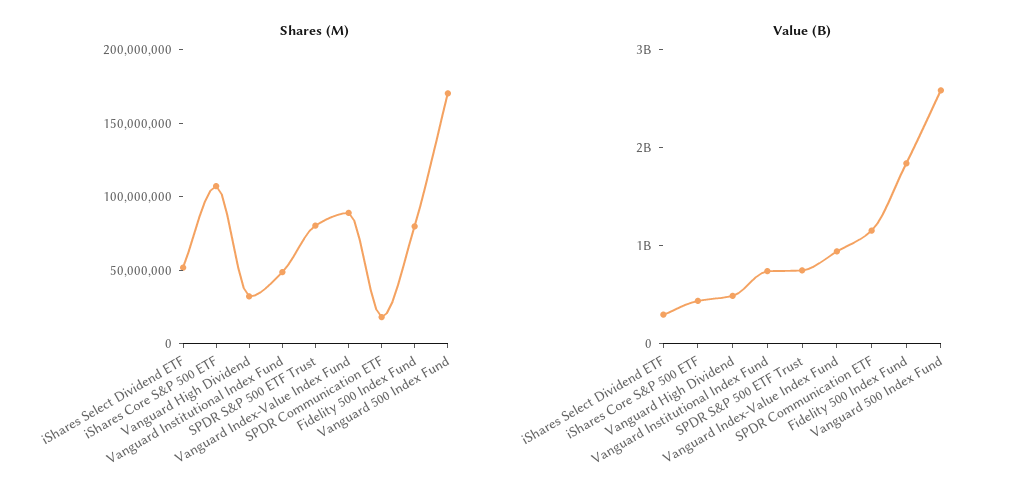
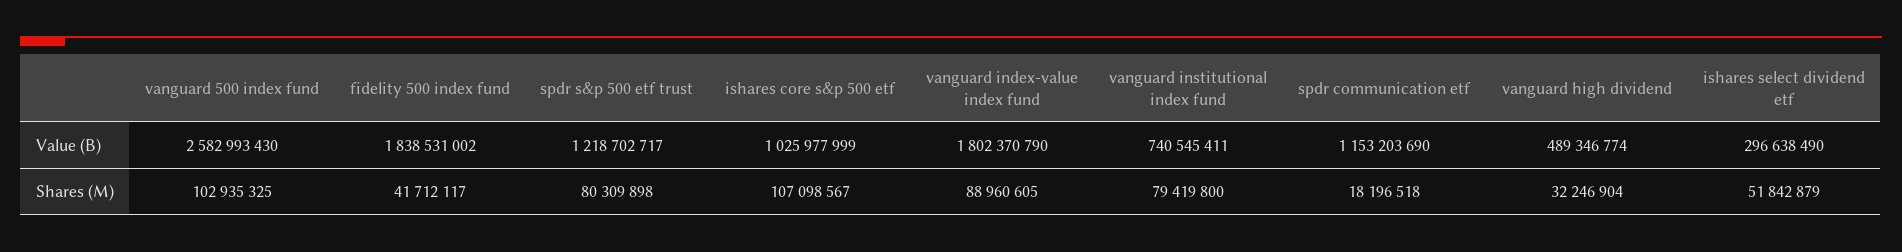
  {
    "Shares (M)": {
      "iShares Select Dividend ETF": 51842879,
      "iShares Core S&P 500 ETF": 107098567,
      "Vanguard High Dividend": 32246904,
-     "Vanguard Institutional Index Fund": 50000000,
+     "Vanguard Institutional Index Fund": 79419800,
      "SPDR S&P 500 ETF Trust": 80309898,
      "Vanguard Index-Value Index Fund": 88960605,
      "SPDR Communication ETF": 18196518,
-     "Fidelity 500 Index Fund": 80000000,
+     "Fidelity 500 Index Fund": 41712117,
-     "Vanguard 500 Index Fund": 170000000
+     "Vanguard 500 Index Fund": 102935325
    },
    "Value (B)": {
      "iShares Select Dividend ETF": 296638490,
-     "iShares Core S&P 500 ETF": 400000000,
+     "iShares Core S&P 500 ETF": 1025977999,
      "Vanguard High Dividend": 489346774,
      "Vanguard Institutional Index Fund": 740545411,
-     "SPDR S&P 500 ETF Trust": 800000000,
+     "SPDR S&P 500 ETF Trust": 1218702717,
-     "Vanguard Index-Value Index Fund": 1000000000,
+     "Vanguard Index-Value Index Fund": 1802370790,
      "SPDR Communication ETF": 1153203690,
      "Fidelity 500 Index Fund": 1838531002,
      "Vanguard 500 Index Fund": 2582993430
    }
  }

